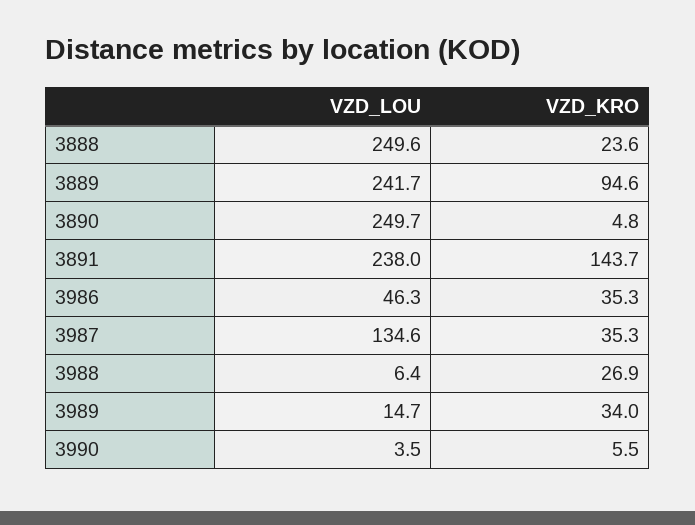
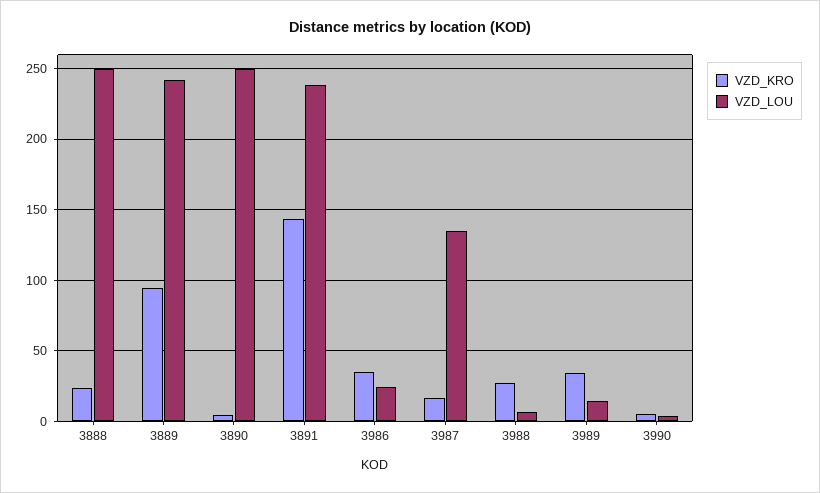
  {
    "VZD_LOU": {
      "3888": 249.6,
      "3889": 241.7,
      "3890": 249.7,
      "3891": 238,
-     "3986": 46.3,
+     "3986": 25,
      "3987": 134.6,
      "3988": 6.4,
      "3989": 14.7,
      "3990": 3.5
    },
    "VZD_KRO": {
      "3888": 23.6,
      "3889": 94.6,
      "3890": 4.8,
      "3891": 143.7,
      "3986": 35.3,
-     "3987": 35.3,
+     "3987": 15,
      "3988": 26.9,
      "3989": 34,
      "3990": 5.5
    }
  }

